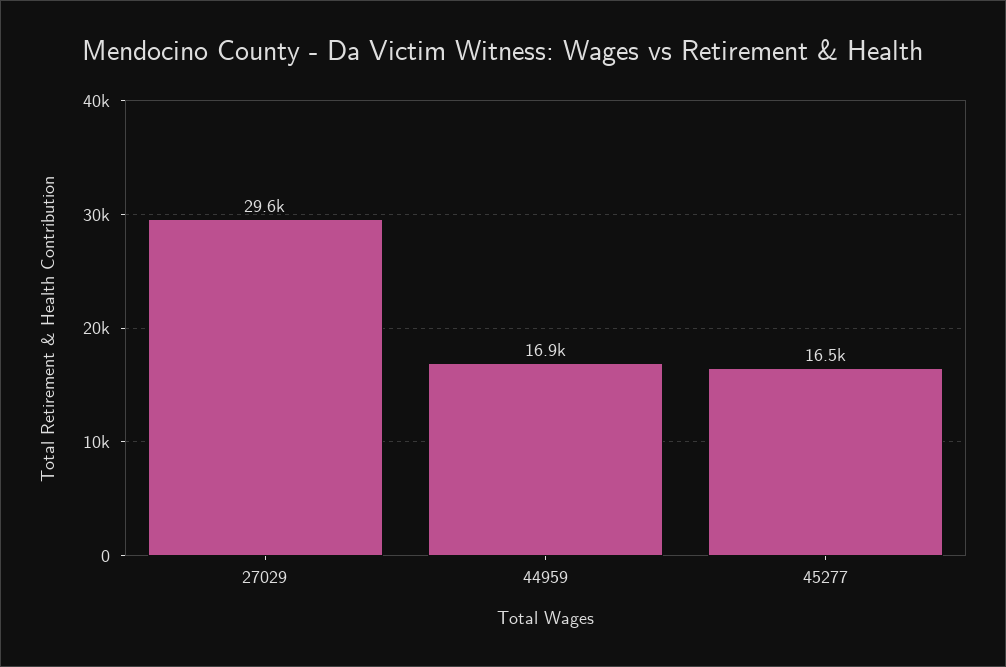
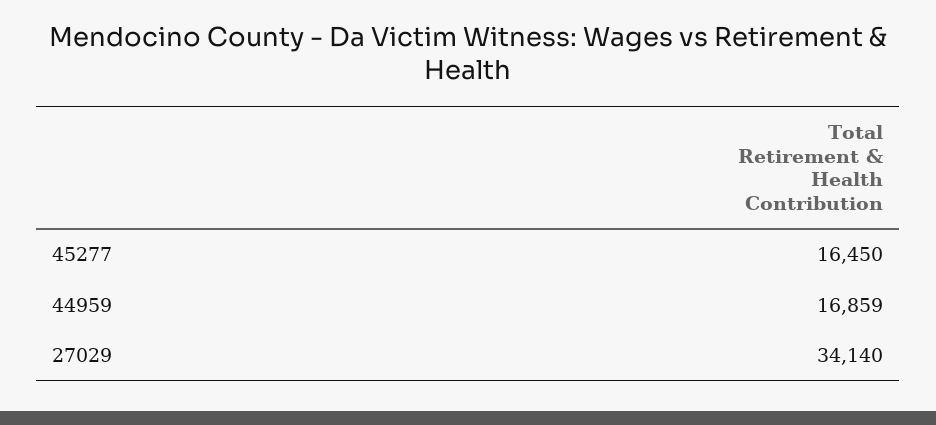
  {
-   "27029": 29600,
+   "27029": 34140,
    "44959": 16859,
    "45277": 16450
  }

